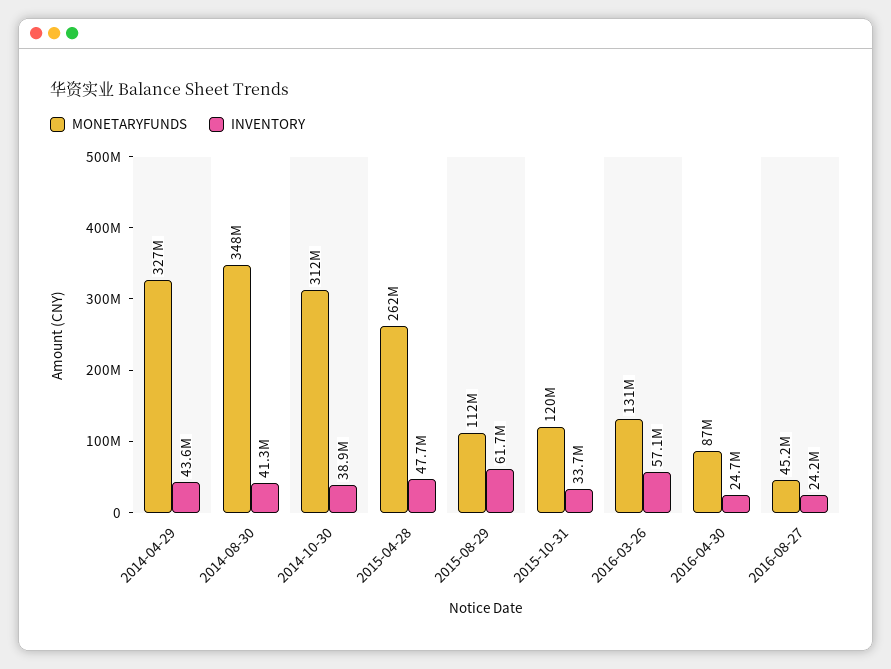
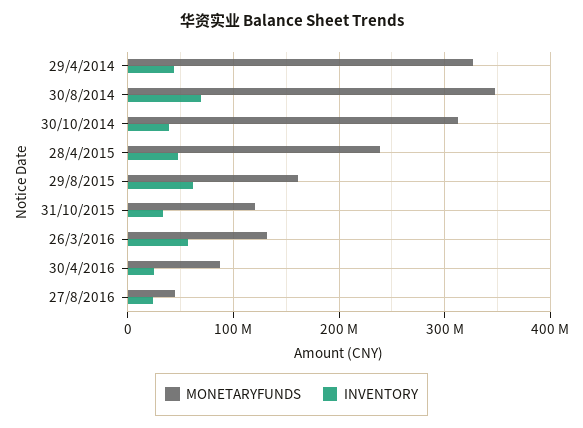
  {
    "MONETARYFUNDS": {
      "2014-04-29": 327000000,
      "2014-08-30": 348000000,
      "2014-10-30": 312000000,
-     "2015-04-28": 262000000,
+     "2015-04-28": 240000000,
-     "2015-08-29": 112000000,
+     "2015-08-29": 160000000,
      "2015-10-31": 120000000,
      "2016-03-26": 131000000,
      "2016-04-30": 87000000,
      "2016-08-27": 45200000
    },
    "INVENTORY": {
      "2014-04-29": 43600000,
-     "2014-08-30": 41300000,
+     "2014-08-30": 70000000,
      "2014-10-30": 38900000,
      "2015-04-28": 47700000,
      "2015-08-29": 61700000,
      "2015-10-31": 33700000,
      "2016-03-26": 57100000,
      "2016-04-30": 24700000,
      "2016-08-27": 24200000
    }
  }

